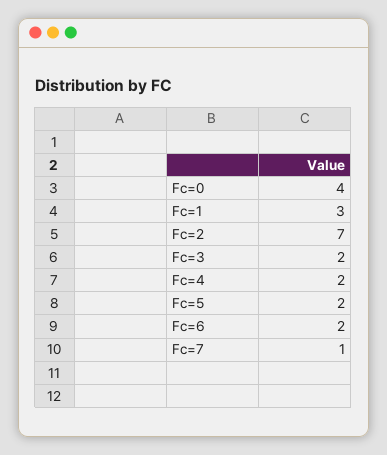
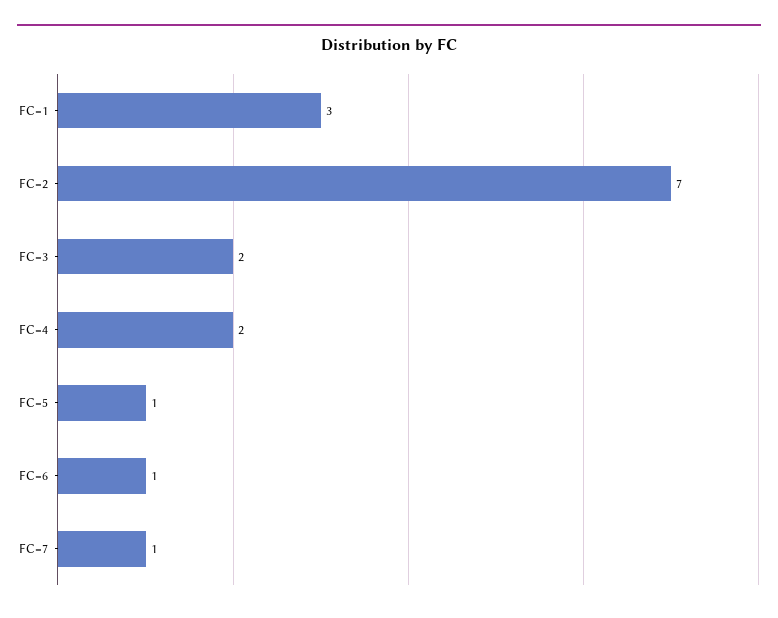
  {
-   "Fc=0": 4,
    "Fc=1": 3,
    "Fc=2": 7,
    "Fc=3": 2,
    "Fc=4": 2,
-   "Fc=5": 2,
+   "Fc=5": 1,
-   "Fc=6": 2,
+   "Fc=6": 1,
    "Fc=7": 1
  }

